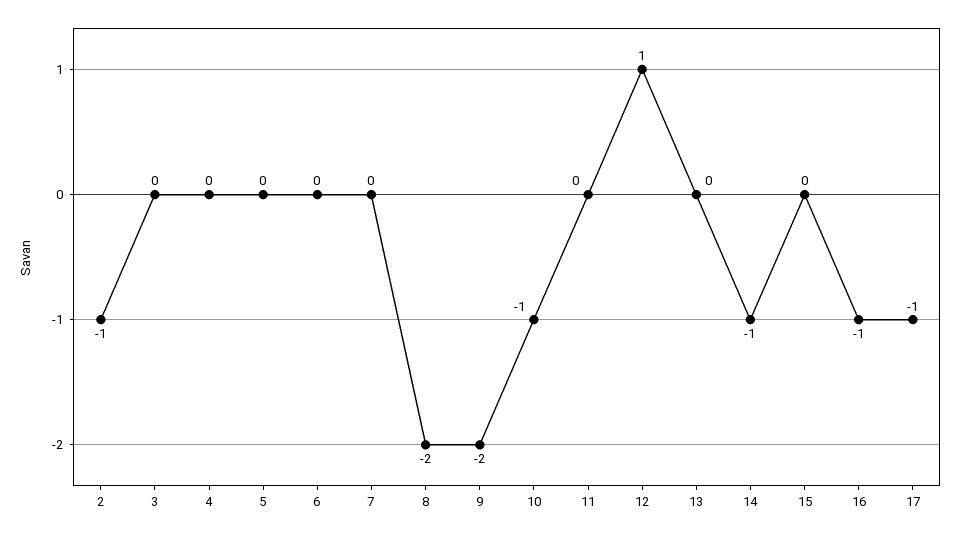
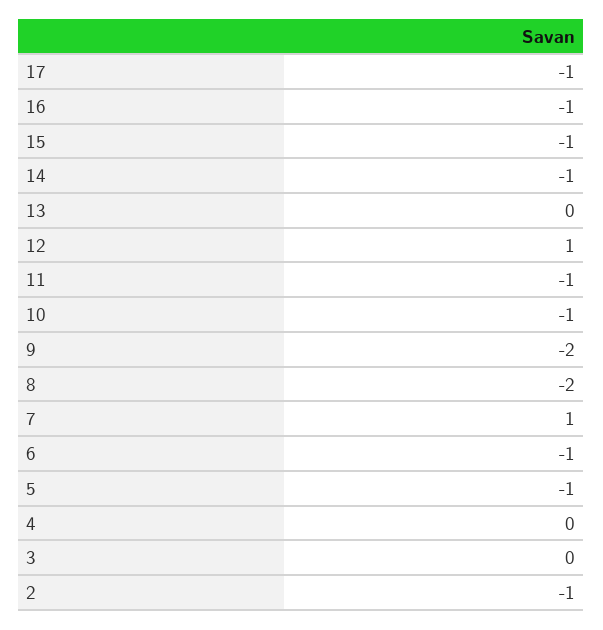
  {
    "2": -1,
    "3": 0,
    "4": 0,
-   "5": 0,
+   "5": -1,
-   "6": 0,
+   "6": -1,
-   "7": 0,
+   "7": 1,
    "8": -2,
    "9": -2,
    "10": -1,
-   "11": 0,
+   "11": -1,
    "12": 1,
    "13": 0,
    "14": -1,
-   "15": 0,
+   "15": -1,
    "16": -1,
    "17": -1
  }

